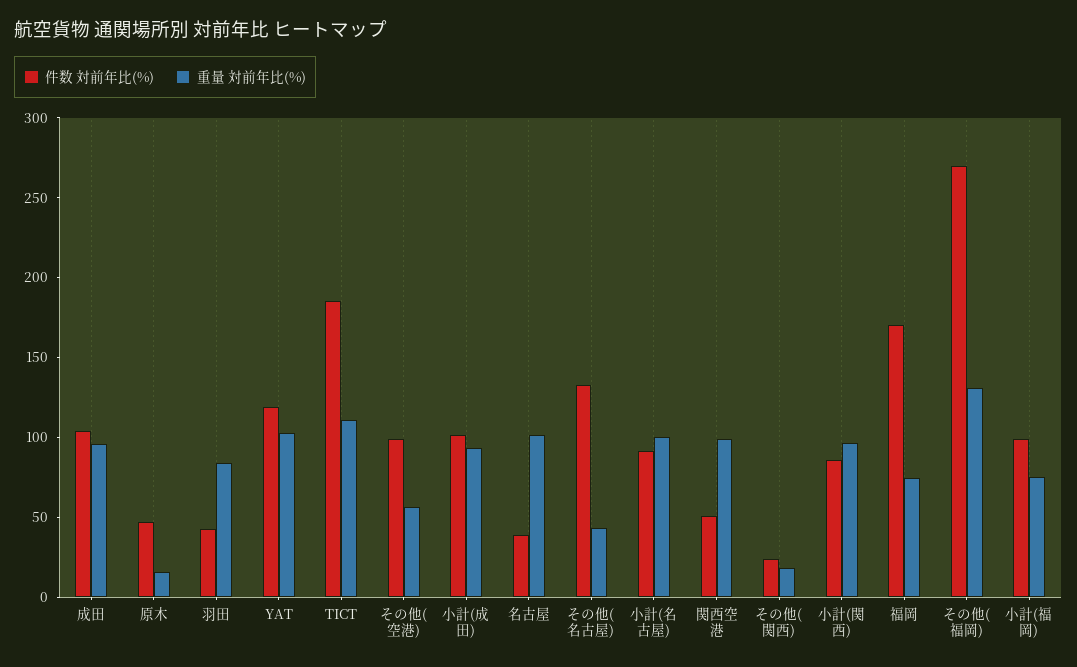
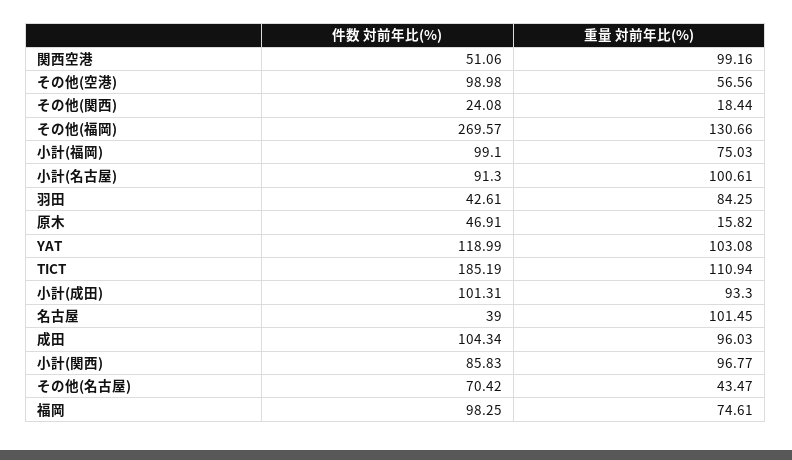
  {
    "件数 対前年比(%)": {
      "成田": 104.34,
      "原木": 46.91,
      "羽田": 42.61,
      "YAT": 118.99,
      "TICT": 185.19,
      "その他(空港)": 98.98,
      "小計(成田)": 101.31,
      "名古屋": 39,
-     "その他(名古屋)": 130,
+     "その他(名古屋)": 70.42,
      "小計(名古屋)": 91.3,
      "関西空港": 51.06,
      "その他(関西)": 24.08,
      "小計(関西)": 85.83,
-     "福岡": 170,
+     "福岡": 98.25,
      "その他(福岡)": 269.57,
      "小計(福岡)": 99.1
    },
    "重量 対前年比(%)": {
      "成田": 96.03,
      "原木": 15.82,
      "羽田": 84.25,
      "YAT": 103.08,
      "TICT": 110.94,
      "その他(空港)": 56.56,
      "小計(成田)": 93.3,
      "名古屋": 101.45,
      "その他(名古屋)": 43.47,
      "小計(名古屋)": 100.61,
      "関西空港": 99.16,
      "その他(関西)": 18.44,
      "小計(関西)": 96.77,
      "福岡": 74.61,
      "その他(福岡)": 130.66,
      "小計(福岡)": 75.03
    }
  }

